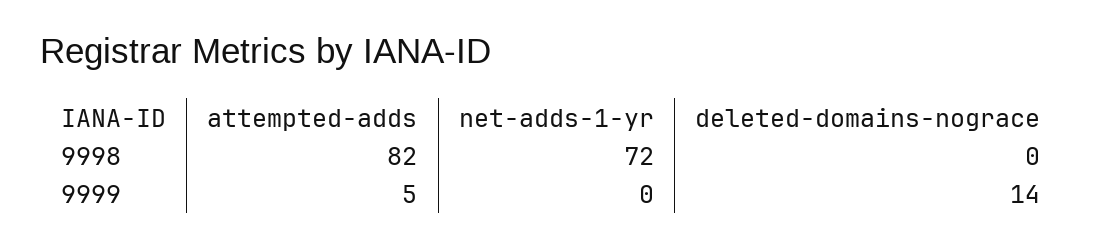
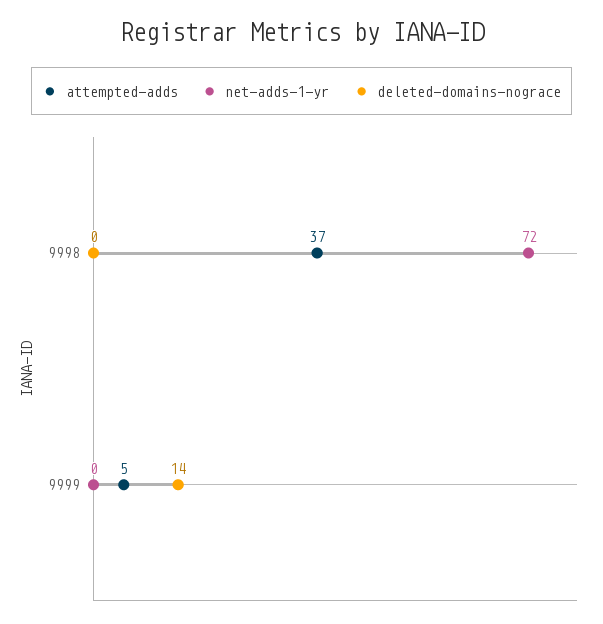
  {
    "attempted-adds": {
-     "9998": 82,
+     "9998": 37,
      "9999": 5
    },
    "net-adds-1-yr": {
      "9998": 72,
      "9999": 0
    },
    "deleted-domains-nograce": {
      "9998": 0,
      "9999": 14
    }
  }

